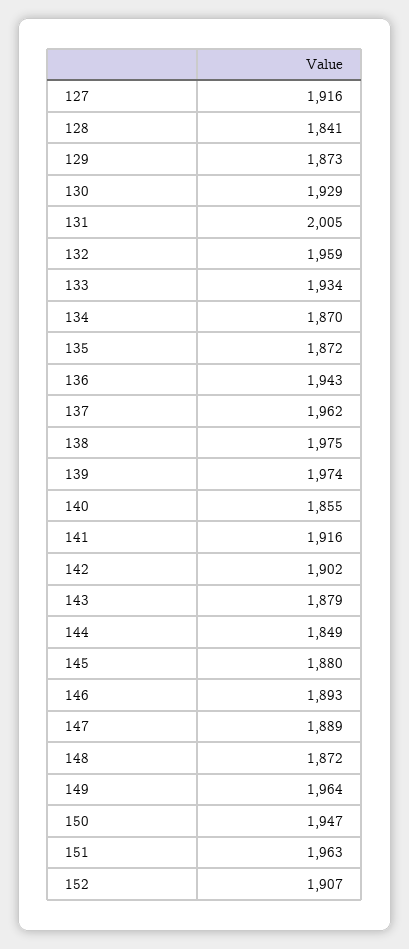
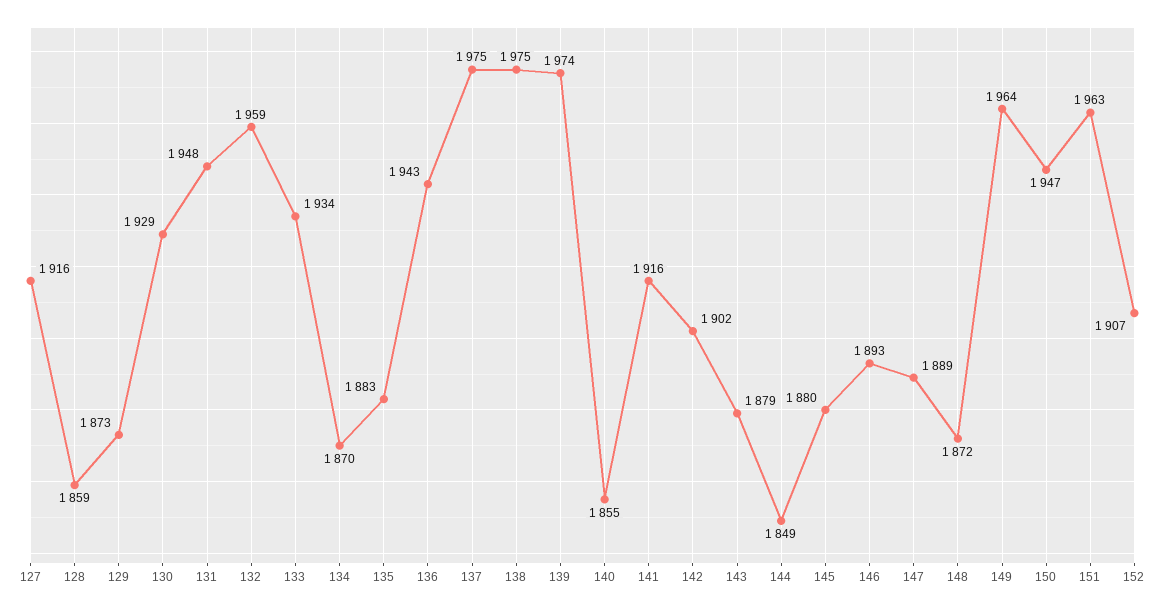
  {
    "127": 1916,
-   "128": 1841,
+   "128": 1859,
    "129": 1873,
    "130": 1929,
-   "131": 2005,
+   "131": 1948,
    "132": 1959,
    "133": 1934,
    "134": 1870,
-   "135": 1872,
+   "135": 1883,
    "136": 1943,
-   "137": 1962,
+   "137": 1975,
    "138": 1975,
    "139": 1974,
    "140": 1855,
    "141": 1916,
    "142": 1902,
    "143": 1879,
    "144": 1849,
    "145": 1880,
    "146": 1893,
    "147": 1889,
    "148": 1872,
    "149": 1964,
    "150": 1947,
    "151": 1963,
    "152": 1907
  }

